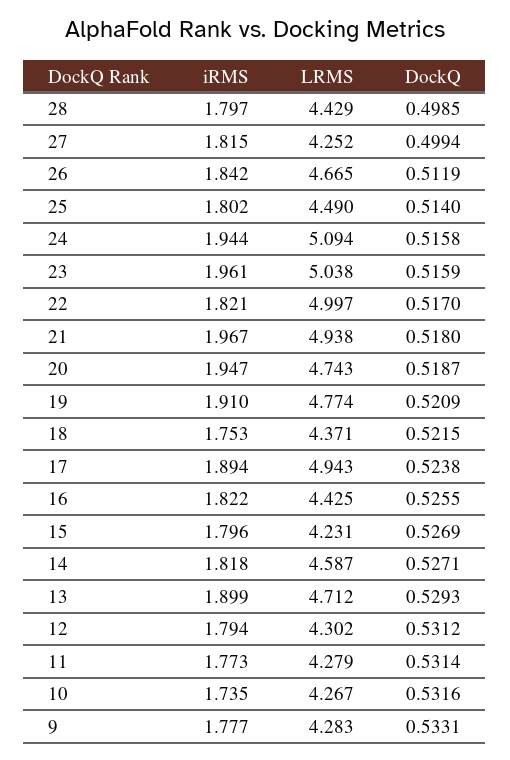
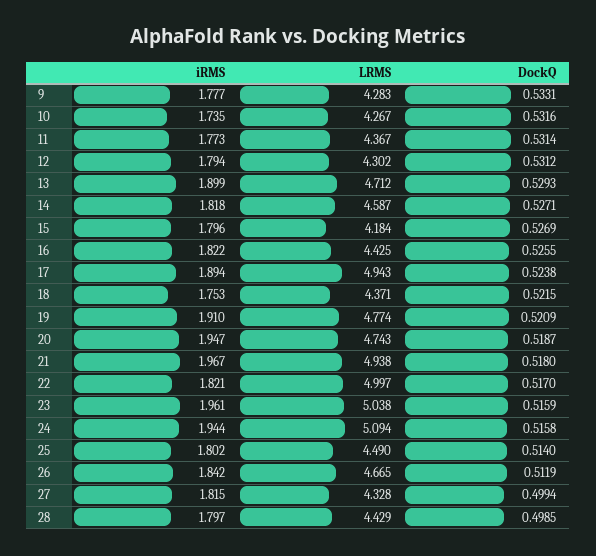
  {
    "iRMS": {
      "28": 1.797,
      "27": 1.815,
      "26": 1.842,
      "25": 1.802,
      "24": 1.944,
      "23": 1.961,
      "22": 1.821,
      "21": 1.967,
      "20": 1.947,
      "19": 1.91,
      "18": 1.753,
      "17": 1.894,
      "16": 1.822,
      "15": 1.796,
      "14": 1.818,
      "13": 1.899,
      "12": 1.794,
      "11": 1.773,
      "10": 1.735,
      "9": 1.777
    },
    "LRMS": {
      "28": 4.429,
-     "27": 4.252,
+     "27": 4.328,
      "26": 4.665,
      "25": 4.49,
      "24": 5.094,
      "23": 5.038,
      "22": 4.997,
      "21": 4.938,
      "20": 4.743,
      "19": 4.774,
      "18": 4.371,
      "17": 4.943,
      "16": 4.425,
-     "15": 4.231,
+     "15": 4.184,
      "14": 4.587,
      "13": 4.712,
      "12": 4.302,
-     "11": 4.279,
+     "11": 4.367,
      "10": 4.267,
      "9": 4.283
    },
    "DockQ": {
      "28": 0.4985,
      "27": 0.4994,
      "26": 0.5119,
      "25": 0.514,
      "24": 0.5158,
      "23": 0.5159,
      "22": 0.517,
      "21": 0.518,
      "20": 0.5187,
      "19": 0.5209,
      "18": 0.5215,
      "17": 0.5238,
      "16": 0.5255,
      "15": 0.5269,
      "14": 0.5271,
      "13": 0.5293,
      "12": 0.5312,
      "11": 0.5314,
      "10": 0.5316,
      "9": 0.5331
    }
  }

